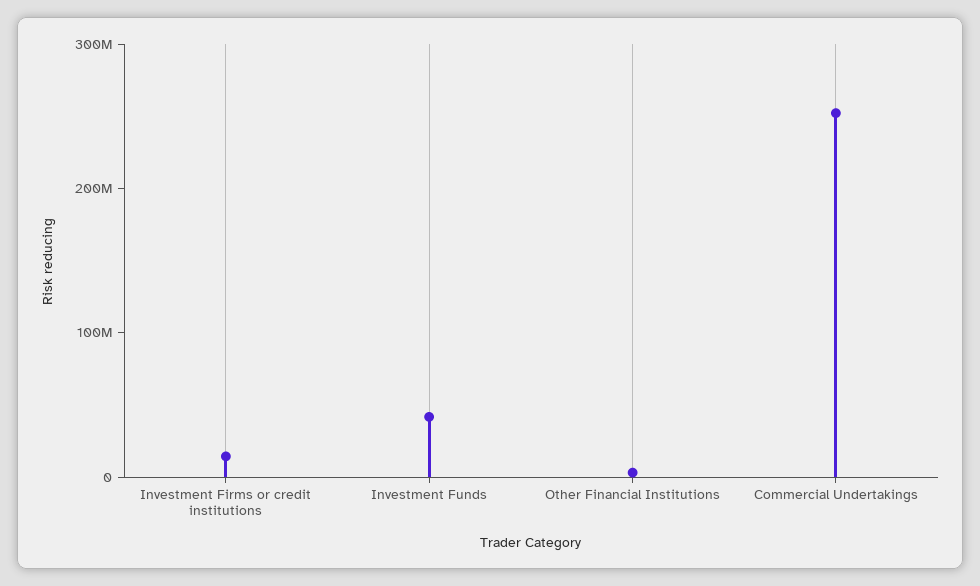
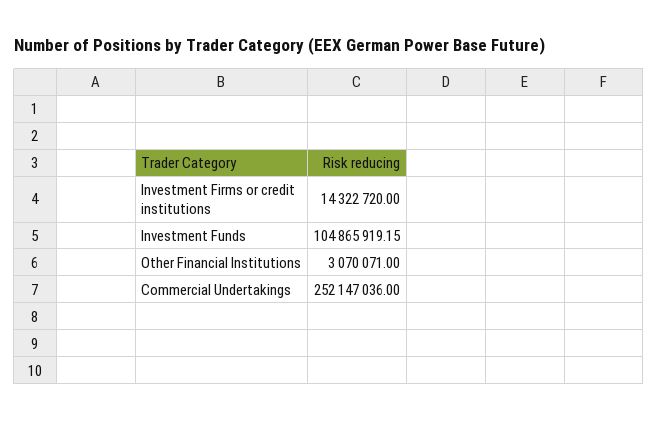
  {
    "Investment Firms or credit institutions": 14322720,
-   "Investment Funds": 40000000,
+   "Investment Funds": 104865919.15,
    "Other Financial Institutions": 3070071,
    "Commercial Undertakings": 252147036
  }

